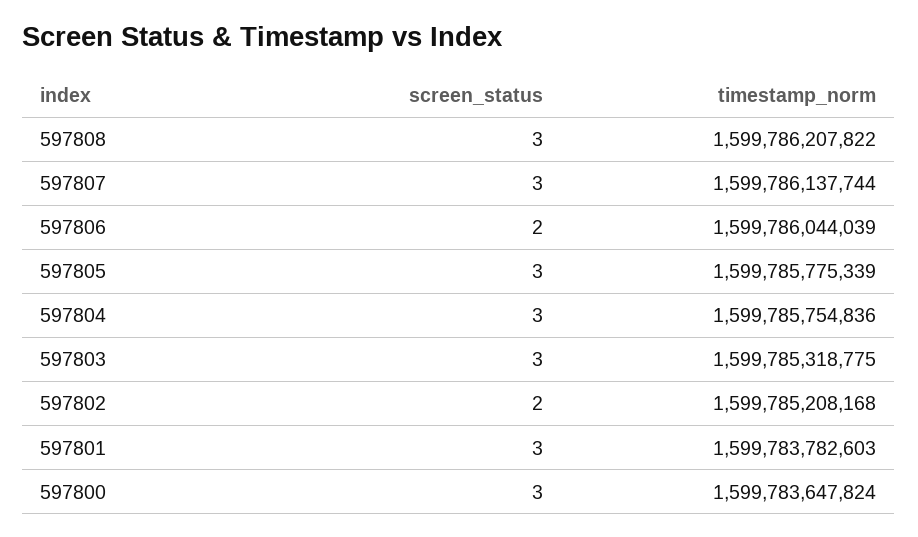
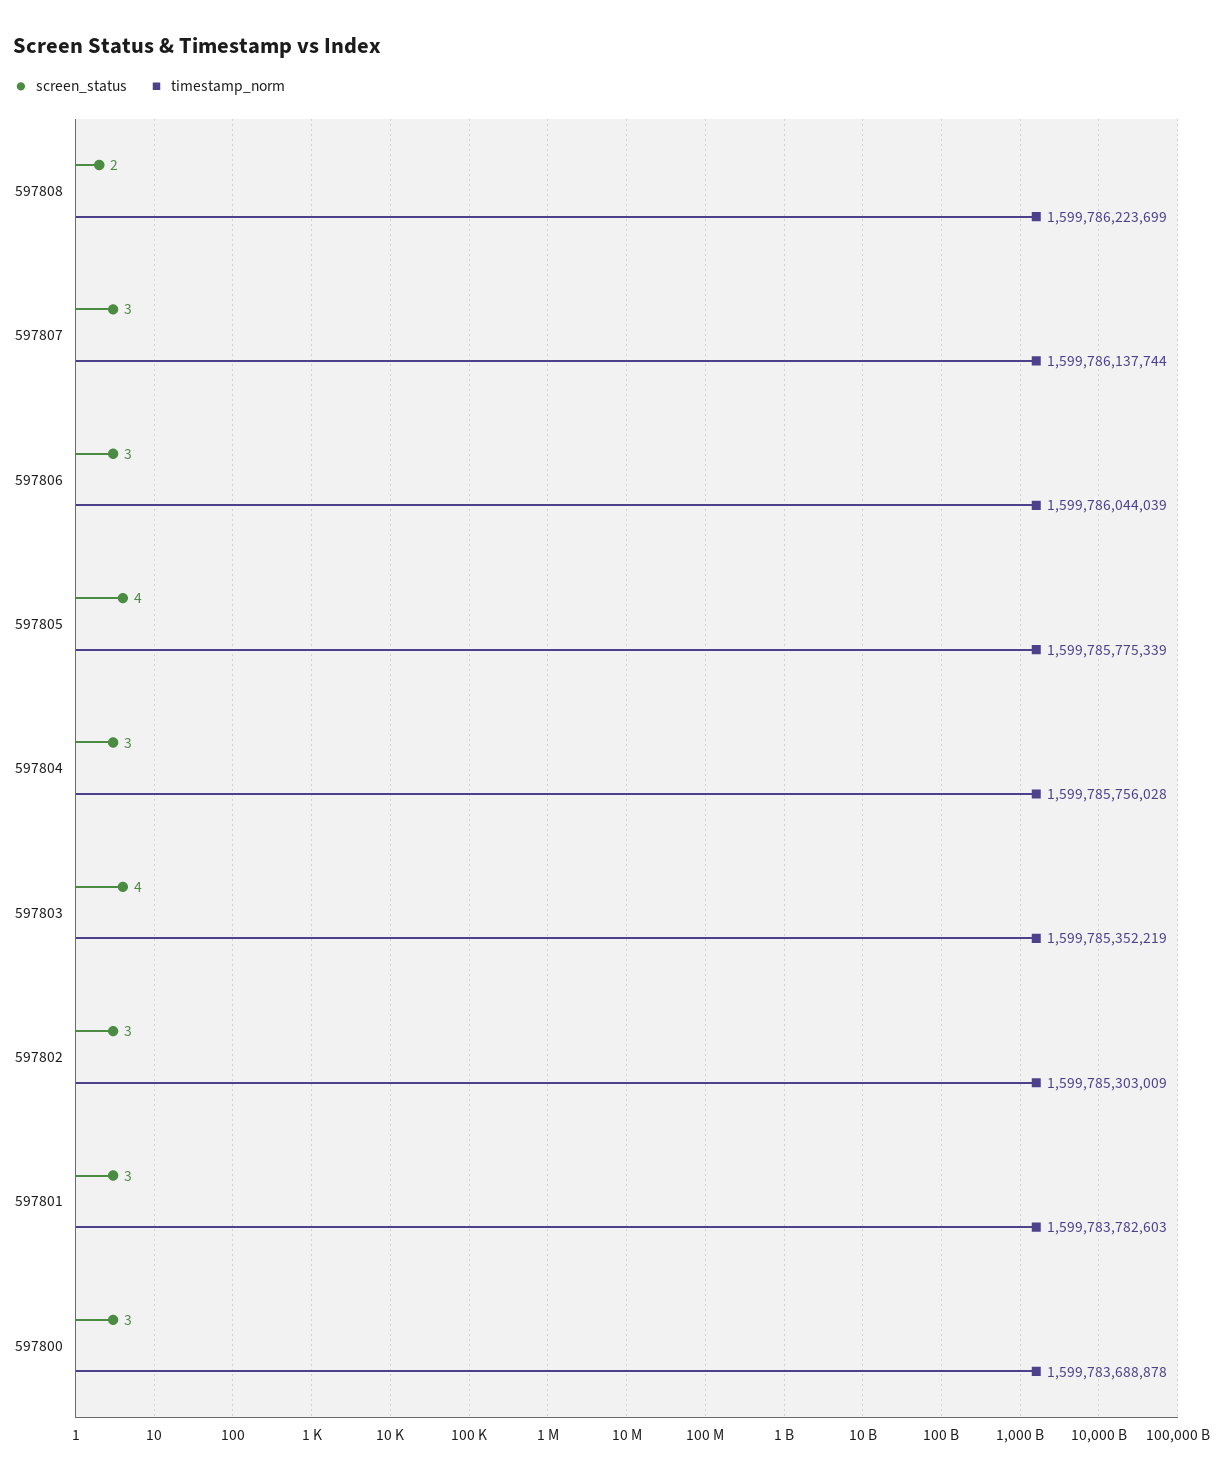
  {
    "screen_status": {
-     "597808": 3,
+     "597808": 2,
      "597807": 3,
-     "597806": 2,
+     "597806": 3,
-     "597805": 3,
+     "597805": 4,
      "597804": 3,
-     "597803": 3,
+     "597803": 4,
-     "597802": 2,
+     "597802": 3,
      "597801": 3,
      "597800": 3
    },
    "timestamp_norm": {
-     "597808": 1599786207822,
+     "597808": 1599786223699,
      "597807": 1599786137744,
      "597806": 1599786044039,
      "597805": 1599785775339,
-     "597804": 1599785754836,
+     "597804": 1599785756028,
-     "597803": 1599785318775,
+     "597803": 1599785352219,
-     "597802": 1599785208168,
+     "597802": 1599785303009,
      "597801": 1599783782603,
-     "597800": 1599783647824
+     "597800": 1599783688878
    }
  }

